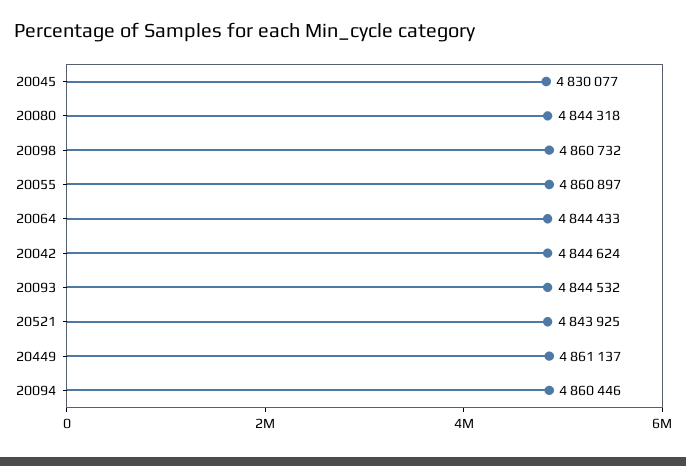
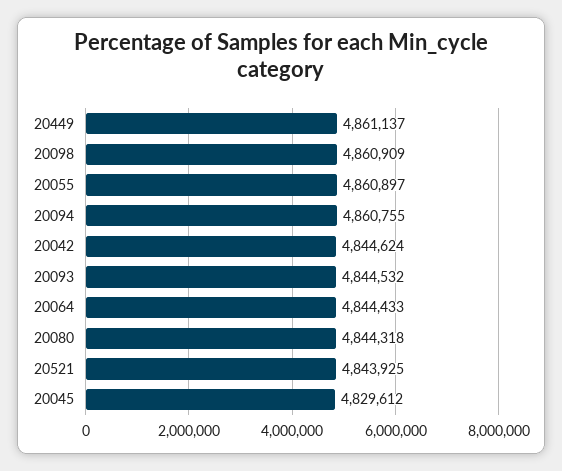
  {
-   "20045": 4830077,
+   "20045": 4829612,
    "20080": 4844318,
-   "20098": 4860732,
+   "20098": 4860909,
    "20055": 4860897,
    "20064": 4844433,
    "20042": 4844624,
    "20093": 4844532,
    "20521": 4843925,
    "20449": 4861137,
-   "20094": 4860446
+   "20094": 4860755
  }

